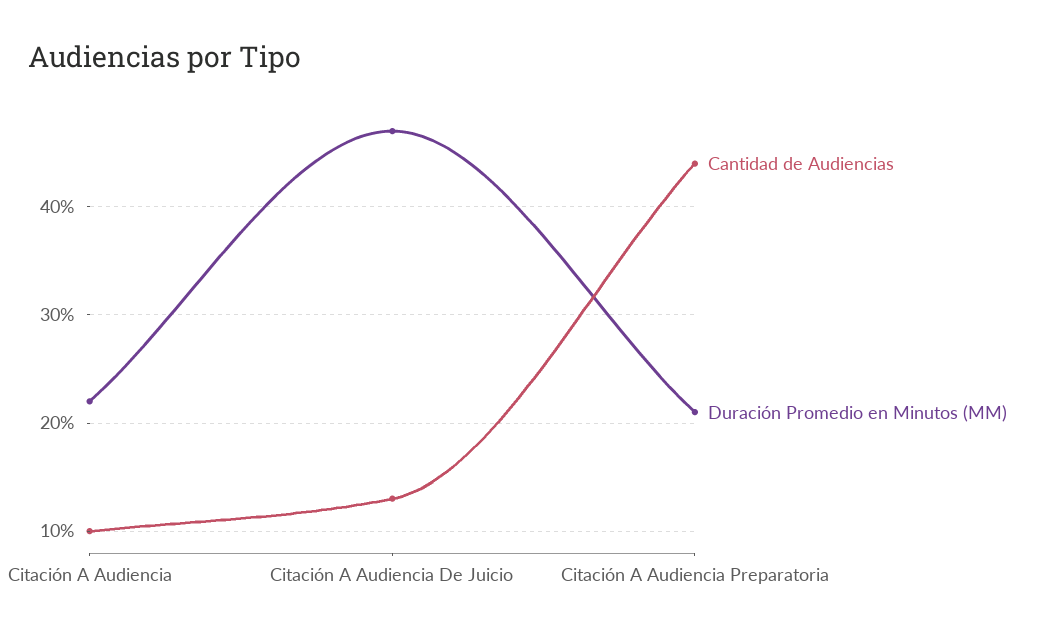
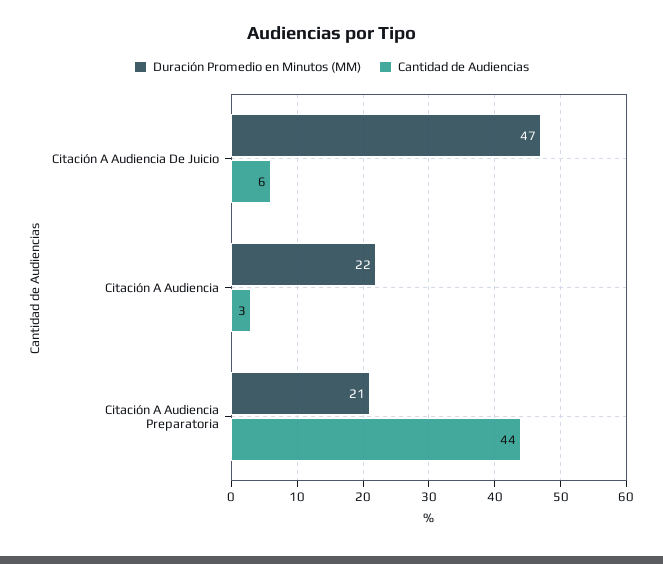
  {
    "Cantidad de Audiencias": {
-     "Citación A Audiencia": 10,
+     "Citación A Audiencia": 3,
-     "Citación A Audiencia De Juicio": 13,
+     "Citación A Audiencia De Juicio": 6,
      "Citación A Audiencia Preparatoria": 44
    },
    "Duración Promedio en Minutos (MM)": {
      "Citación A Audiencia": 22,
      "Citación A Audiencia De Juicio": 47,
      "Citación A Audiencia Preparatoria": 21
    }
  }

